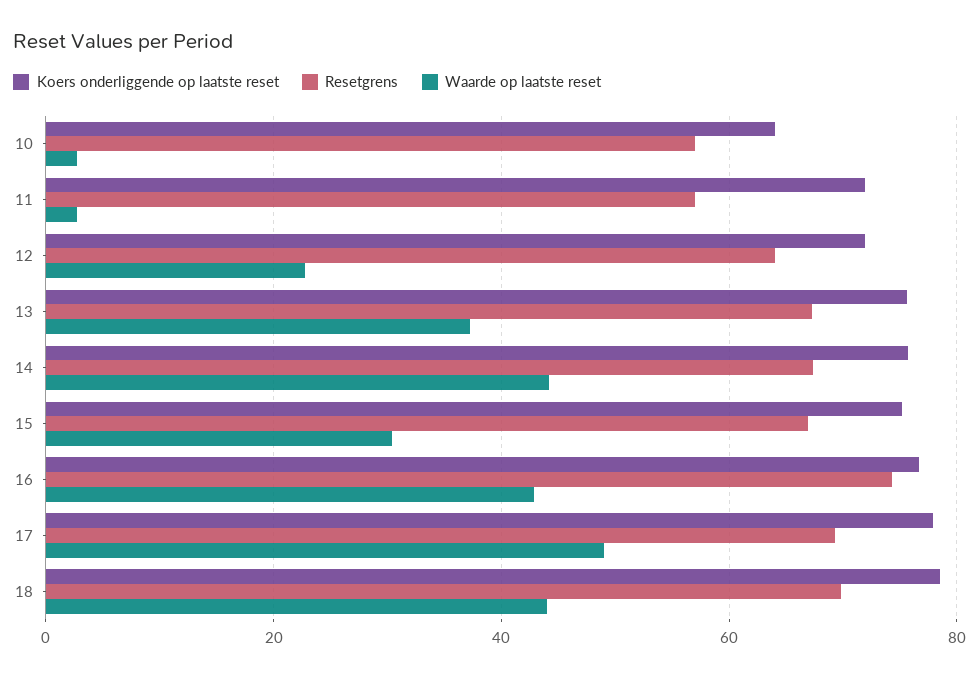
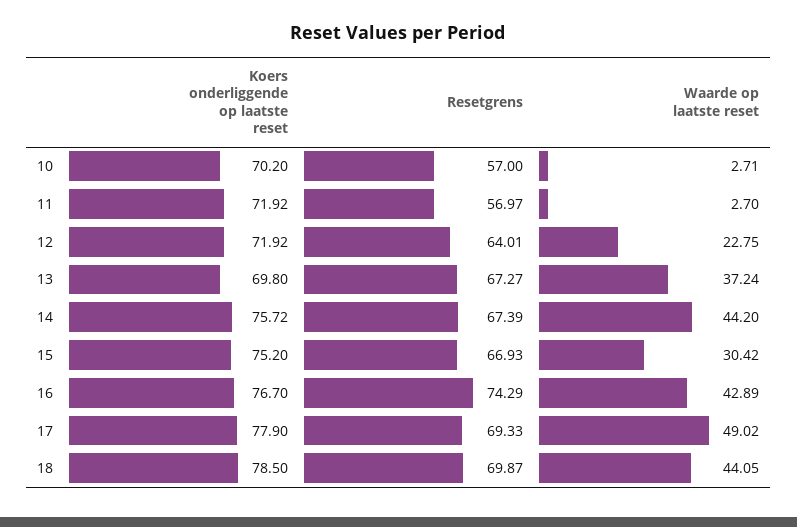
  {
    "Koers onderliggende op laatste reset": {
-     "10": 64,
+     "10": 70.2,
      "11": 71.92,
      "12": 71.92,
-     "13": 76,
+     "13": 69.8,
      "14": 75.72,
      "15": 75.2,
      "16": 76.7,
      "17": 77.9,
      "18": 78.5
    },
    "Resetgrens": {
      "10": 57,
      "11": 56.97,
      "12": 64.01,
      "13": 67.27,
      "14": 67.39,
      "15": 66.93,
      "16": 74.29,
      "17": 69.33,
      "18": 69.87
    },
    "Waarde op laatste reset": {
      "10": 2.71,
      "11": 2.7,
      "12": 22.75,
      "13": 37.24,
      "14": 44.2,
      "15": 30.42,
      "16": 42.89,
      "17": 49.02,
      "18": 44.05
    }
  }

